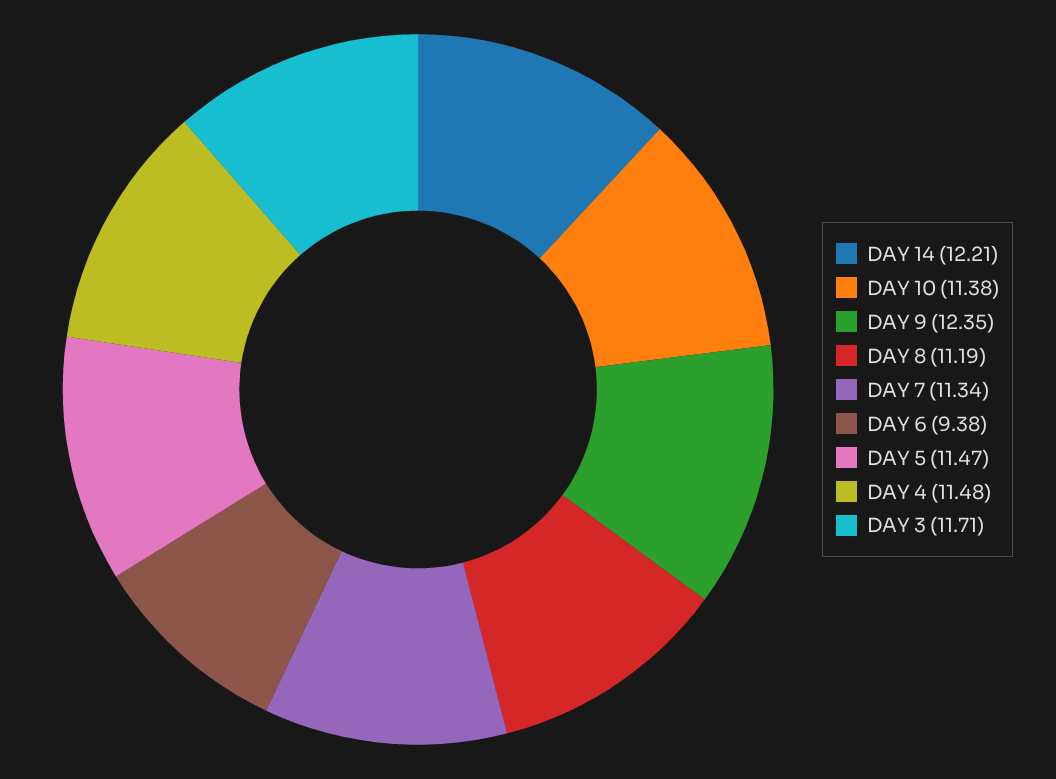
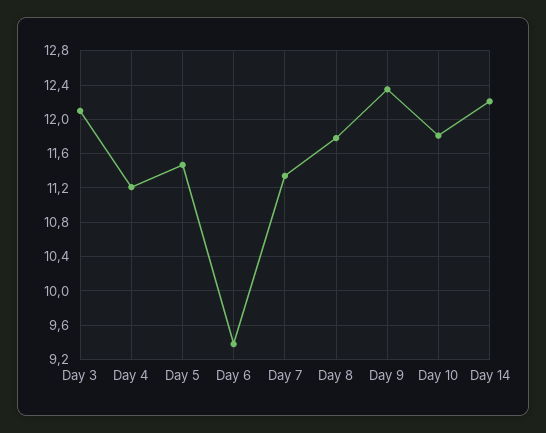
  {
    "DAY 14": 12.21,
-   "DAY 10": 11.38,
+   "DAY 10": 11.8,
    "DAY 9": 12.35,
-   "DAY 8": 11.19,
+   "DAY 8": 11.8,
    "DAY 7": 11.34,
    "DAY 6": 9.38,
    "DAY 5": 11.47,
-   "DAY 4": 11.48,
+   "DAY 4": 11.2,
-   "DAY 3": 11.71
+   "DAY 3": 12.1
  }

